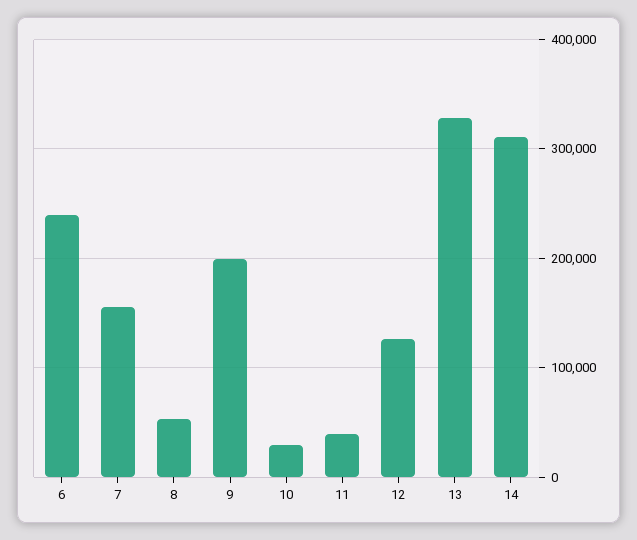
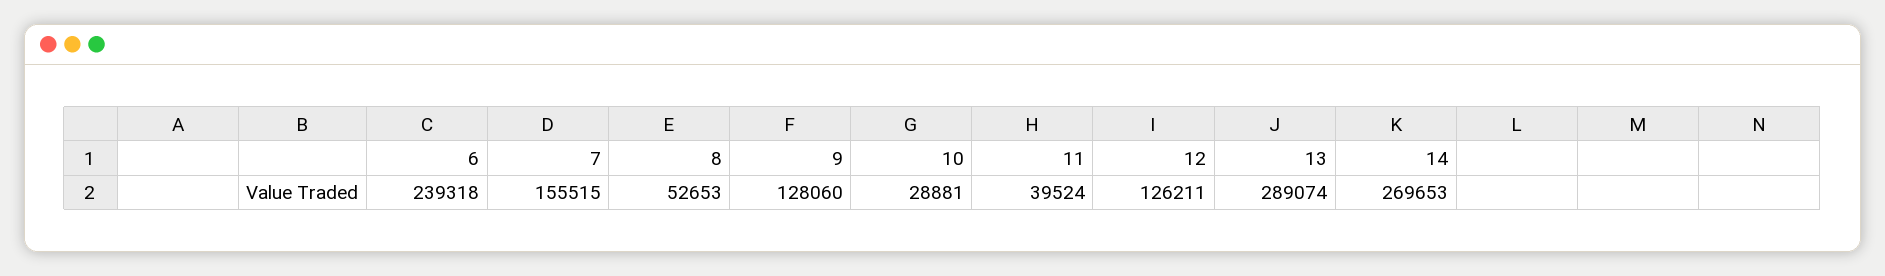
  {
    "6": 239318,
    "7": 155515,
    "8": 52653,
-   "9": 200000,
+   "9": 128060,
    "10": 28881,
    "11": 39524,
    "12": 126211,
-   "13": 330000,
+   "13": 289074,
-   "14": 310000
+   "14": 269653
  }

